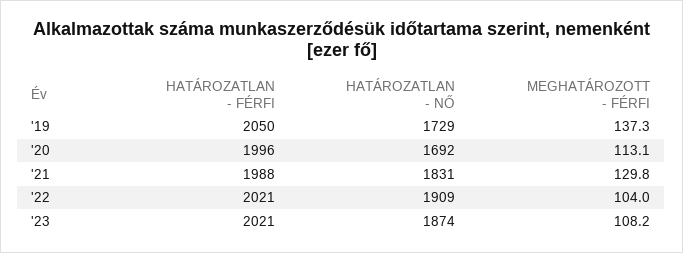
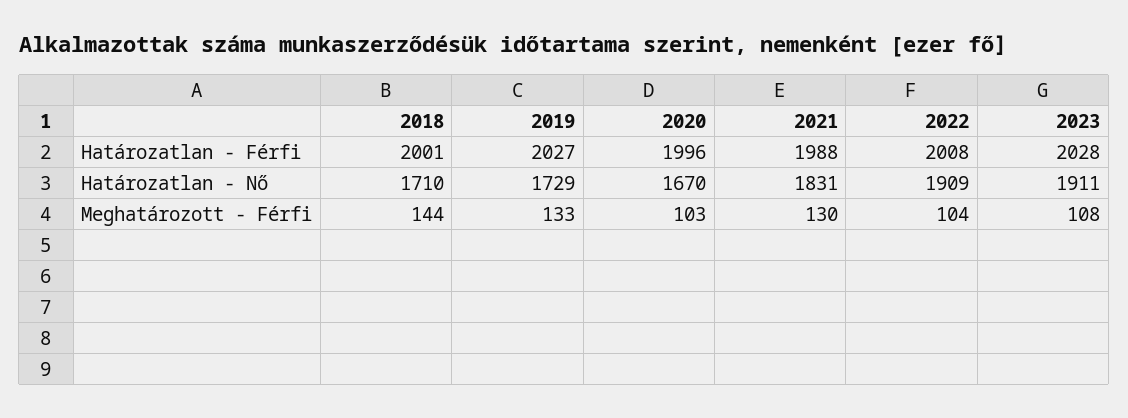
  {
    "HATÁROZATLAN - FÉRFI": {
-     "'19": 2050,
+     "'19": 2027,
      "'20": 1996,
      "'21": 1988,
-     "'22": 2021,
+     "'22": 2008,
-     "'23": 2021
+     "'23": 2028,
+     "2018": 2001
    },
    "HATÁROZATLAN - NŐ": {
      "'19": 1729,
-     "'20": 1692,
+     "'20": 1670,
      "'21": 1831,
      "'22": 1909,
-     "'23": 1874
+     "'23": 1911,
+     "2018": 1710
    },
    "MEGHATÁROZOTT - FÉRFI": {
-     "'19": 137.3,
+     "'19": 133,
-     "'20": 113.1,
+     "'20": 103,
      "'21": 129.8,
      "'22": 104,
-     "'23": 108.2
+     "'23": 108.2,
+     "2018": 144
    }
  }

